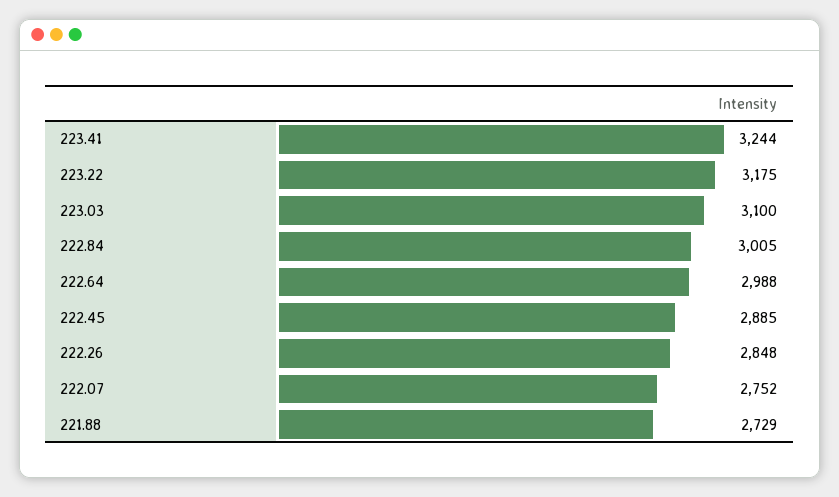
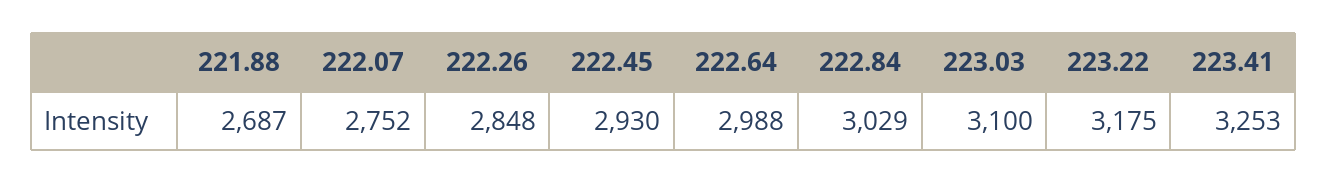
  {
-   "223.41": 3244,
+   "223.41": 3253,
    "223.22": 3175,
    "223.03": 3100,
-   "222.84": 3005,
+   "222.84": 3029,
    "222.64": 2988,
-   "222.45": 2885,
+   "222.45": 2930,
    "222.26": 2848,
    "222.07": 2752,
-   "221.88": 2729
+   "221.88": 2687
  }

